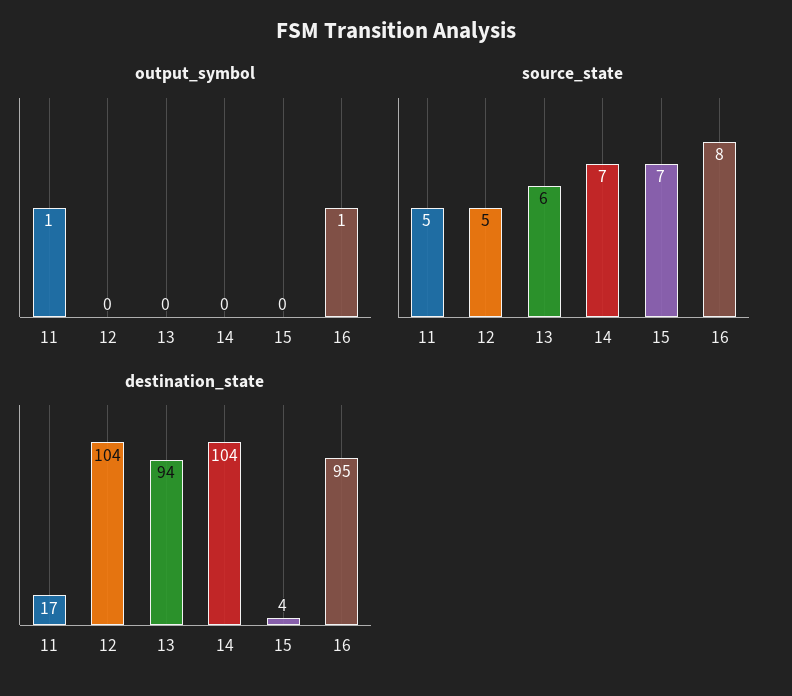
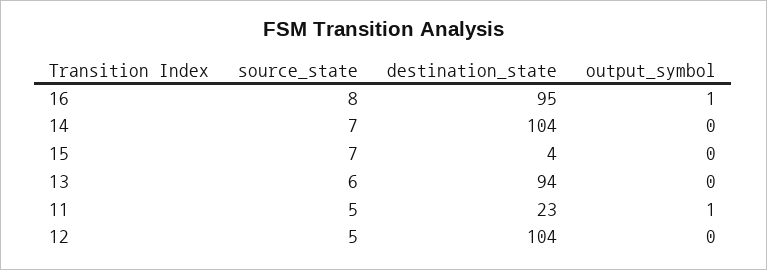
  {
    "output_symbol": {
      "11": 1,
      "12": 0,
      "13": 0,
      "14": 0,
      "15": 0,
      "16": 1
    },
    "source_state": {
      "11": 5,
      "12": 5,
      "13": 6,
      "14": 7,
      "15": 7,
      "16": 8
    },
    "destination_state": {
-     "11": 17,
+     "11": 23,
      "12": 104,
      "13": 94,
      "14": 104,
      "15": 4,
      "16": 95
    }
  }

